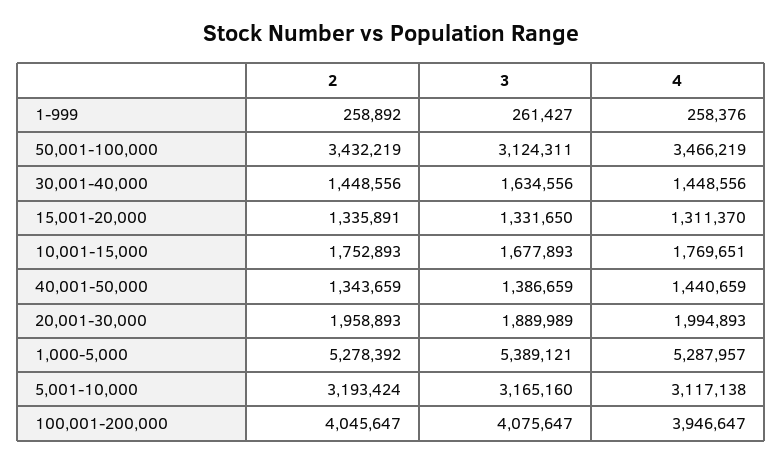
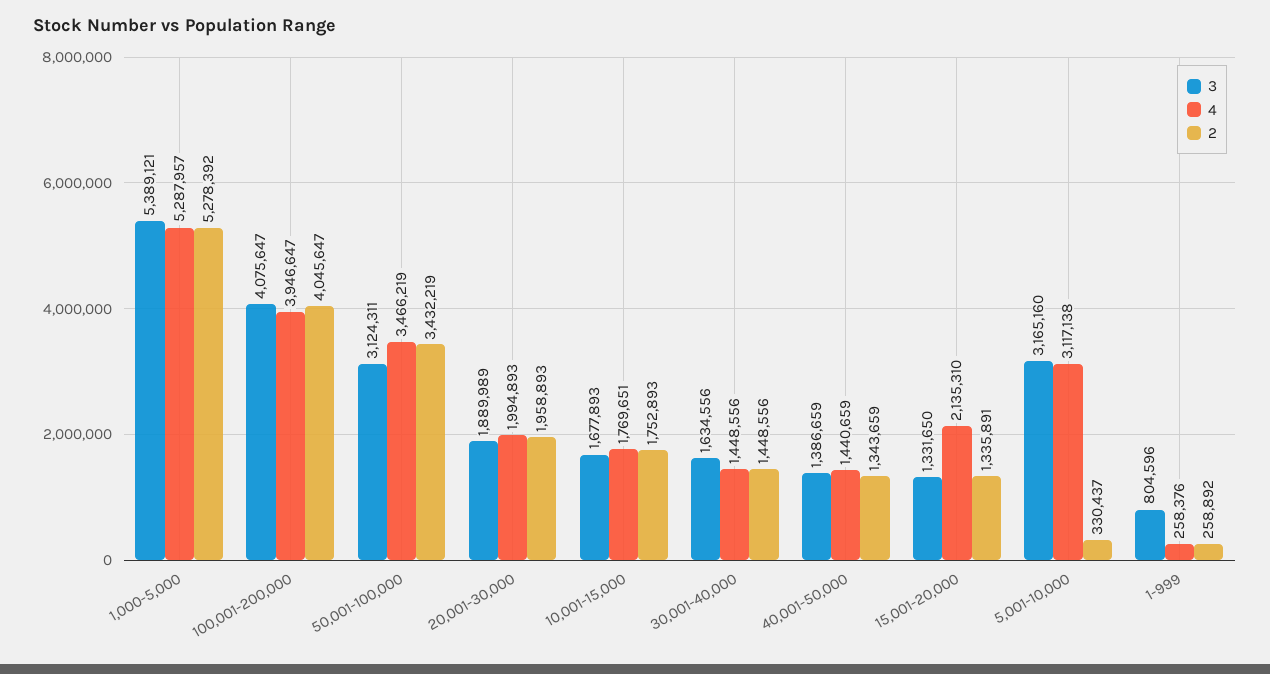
  {
    "2": {
      "1-999": 258892,
      "50,001-100,000": 3432219,
      "30,001-40,000": 1448556,
      "15,001-20,000": 1335891,
      "10,001-15,000": 1752893,
      "40,001-50,000": 1343659,
      "20,001-30,000": 1958893,
      "1,000-5,000": 5278392,
-     "5,001-10,000": 3193424,
+     "5,001-10,000": 330437,
      "100,001-200,000": 4045647
    },
    "3": {
-     "1-999": 261427,
+     "1-999": 804596,
      "50,001-100,000": 3124311,
      "30,001-40,000": 1634556,
      "15,001-20,000": 1331650,
      "10,001-15,000": 1677893,
      "40,001-50,000": 1386659,
      "20,001-30,000": 1889989,
      "1,000-5,000": 5389121,
      "5,001-10,000": 3165160,
      "100,001-200,000": 4075647
    },
    "4": {
      "1-999": 258376,
      "50,001-100,000": 3466219,
      "30,001-40,000": 1448556,
-     "15,001-20,000": 1311370,
+     "15,001-20,000": 2135310,
      "10,001-15,000": 1769651,
      "40,001-50,000": 1440659,
      "20,001-30,000": 1994893,
      "1,000-5,000": 5287957,
      "5,001-10,000": 3117138,
      "100,001-200,000": 3946647
    }
  }

